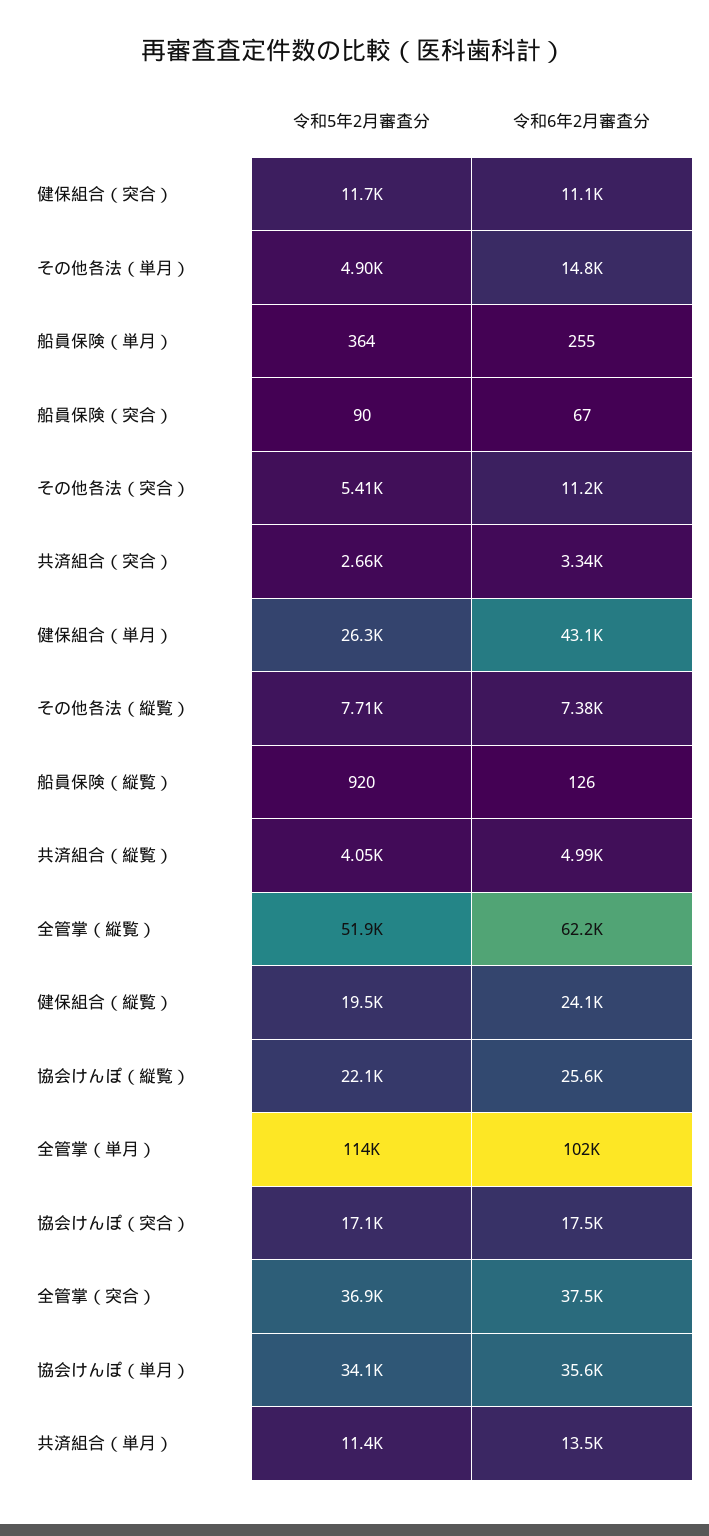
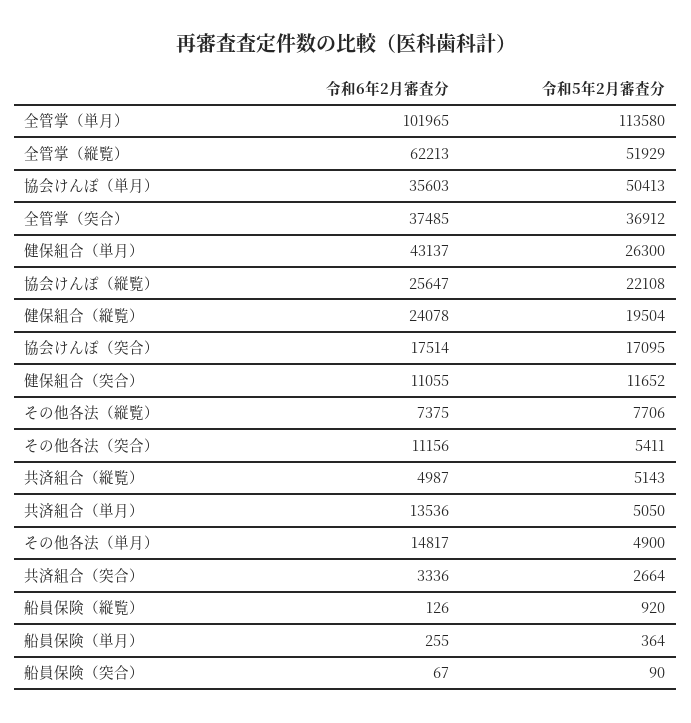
  {
    "令和5年2月審査分": {
      "健保組合（突合）": 11652,
      "その他各法（単月）": 4900,
      "船員保険（単月）": 364,
      "船員保険（突合）": 90,
      "その他各法（突合）": 5411,
      "共済組合（突合）": 2664,
      "健保組合（単月）": 26300,
      "その他各法（縦覧）": 7706,
      "船員保険（縦覧）": 920,
-     "共済組合（縦覧）": 4050,
+     "共済組合（縦覧）": 5143,
      "全管掌（縦覧）": 51929,
      "健保組合（縦覧）": 19504,
      "協会けんぽ（縦覧）": 22108,
      "全管掌（単月）": 113580,
      "協会けんぽ（突合）": 17095,
      "全管掌（突合）": 36912,
-     "協会けんぽ（単月）": 34100,
+     "協会けんぽ（単月）": 50413,
-     "共済組合（単月）": 11400
+     "共済組合（単月）": 5050
    },
    "令和6年2月審査分": {
      "健保組合（突合）": 11055,
      "その他各法（単月）": 14817,
      "船員保険（単月）": 255,
      "船員保険（突合）": 67,
      "その他各法（突合）": 11156,
      "共済組合（突合）": 3336,
      "健保組合（単月）": 43137,
      "その他各法（縦覧）": 7375,
      "船員保険（縦覧）": 126,
      "共済組合（縦覧）": 4987,
      "全管掌（縦覧）": 62213,
      "健保組合（縦覧）": 24078,
      "協会けんぽ（縦覧）": 25647,
      "全管掌（単月）": 101965,
      "協会けんぽ（突合）": 17514,
      "全管掌（突合）": 37485,
      "協会けんぽ（単月）": 35603,
      "共済組合（単月）": 13536
    }
  }

